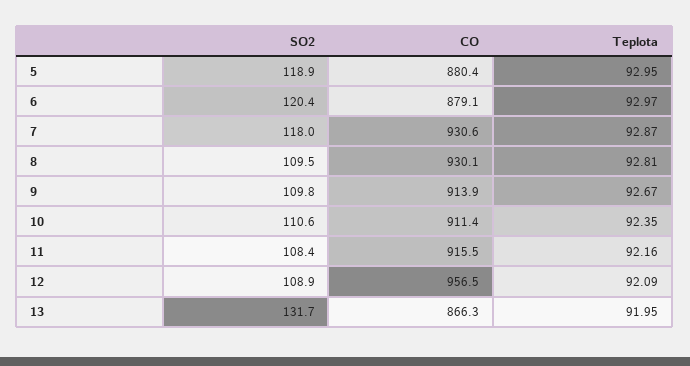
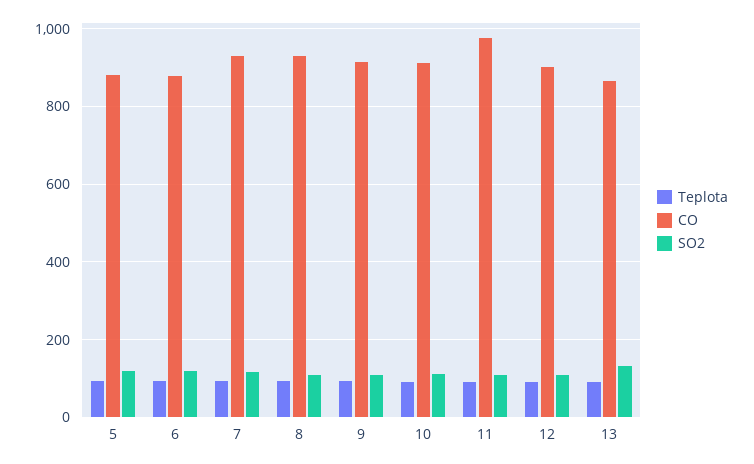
  {
    "SO2": {
      "5": 118.9,
      "6": 120.4,
      "7": 118,
      "8": 109.5,
      "9": 109.8,
      "10": 110.6,
      "11": 108.4,
      "12": 108.9,
      "13": 131.7
    },
    "CO": {
      "5": 880.4,
      "6": 879.1,
      "7": 930.6,
      "8": 930.1,
      "9": 913.9,
      "10": 911.4,
-     "11": 915.5,
+     "11": 980,
-     "12": 956.5,
+     "12": 900,
      "13": 866.3
    },
    "Teplota": {
      "5": 92.95,
      "6": 92.97,
      "7": 92.87,
      "8": 92.81,
      "9": 92.67,
      "10": 92.35,
      "11": 92.16,
      "12": 92.09,
      "13": 91.95
    }
  }

